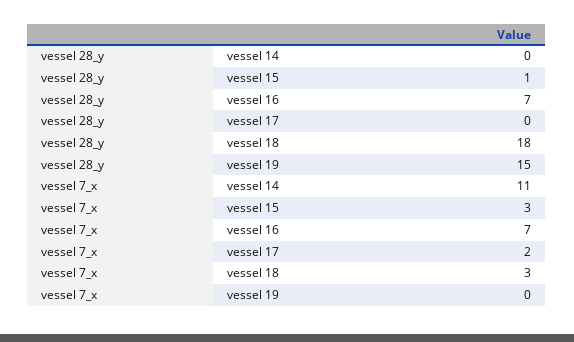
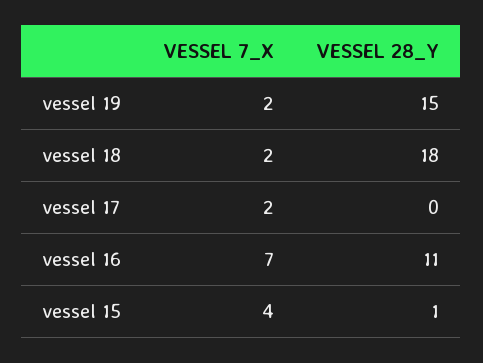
  {
    "vessel 28_y": {
-     "vessel 14": 0,
      "vessel 15": 1,
-     "vessel 16": 7,
+     "vessel 16": 11,
      "vessel 17": 0,
      "vessel 18": 18,
      "vessel 19": 15
    },
    "vessel 7_x": {
-     "vessel 14": 11,
-     "vessel 15": 3,
+     "vessel 15": 4,
      "vessel 16": 7,
      "vessel 17": 2,
-     "vessel 18": 3,
+     "vessel 18": 2,
-     "vessel 19": 0
+     "vessel 19": 2
    }
  }

